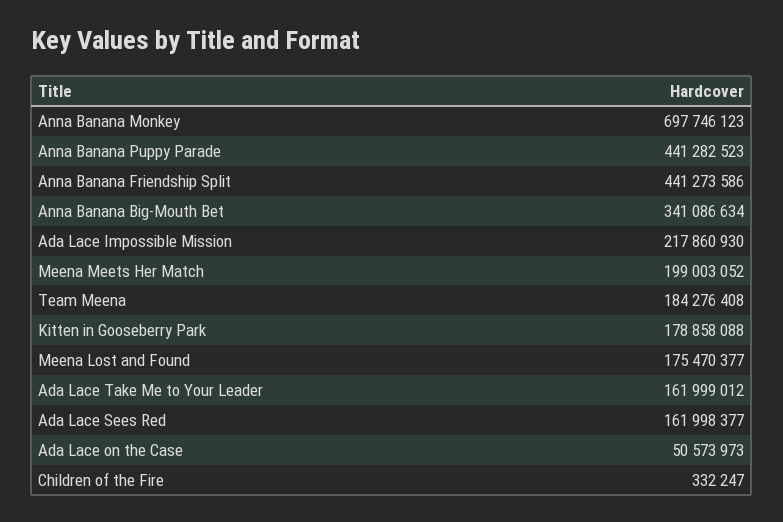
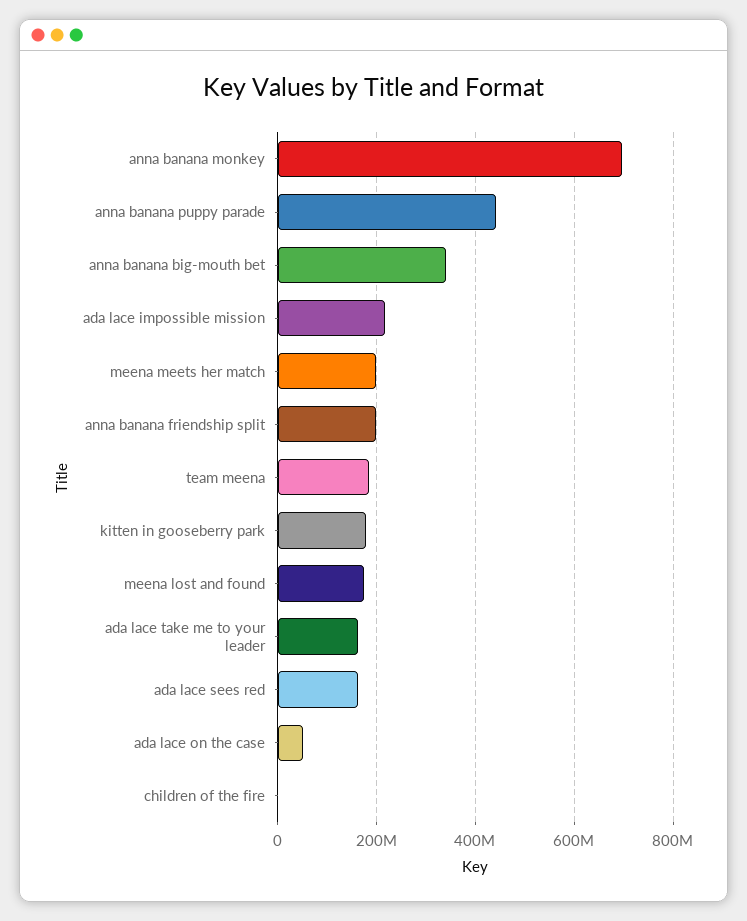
  {
    "Anna Banana Monkey": 697746123,
    "Anna Banana Puppy Parade": 441282523,
-   "Anna Banana Friendship Split": 441273586,
+   "Anna Banana Friendship Split": 200000000,
    "Anna Banana Big-Mouth Bet": 341086634,
    "Ada Lace Impossible Mission": 217860930,
    "Meena Meets Her Match": 199003052,
    "Team Meena": 184276408,
    "Kitten in Gooseberry Park": 178858088,
    "Meena Lost and Found": 175470377,
    "Ada Lace Take Me to Your Leader": 161999012,
    "Ada Lace Sees Red": 161998377,
    "Ada Lace on the Case": 50573973,
    "Children of the Fire": 332247
  }

